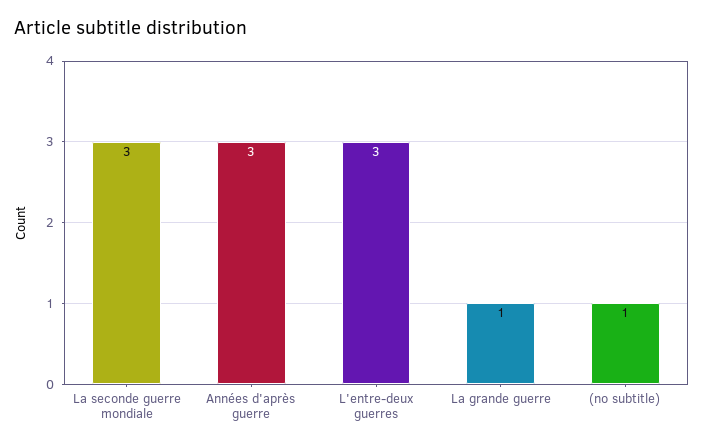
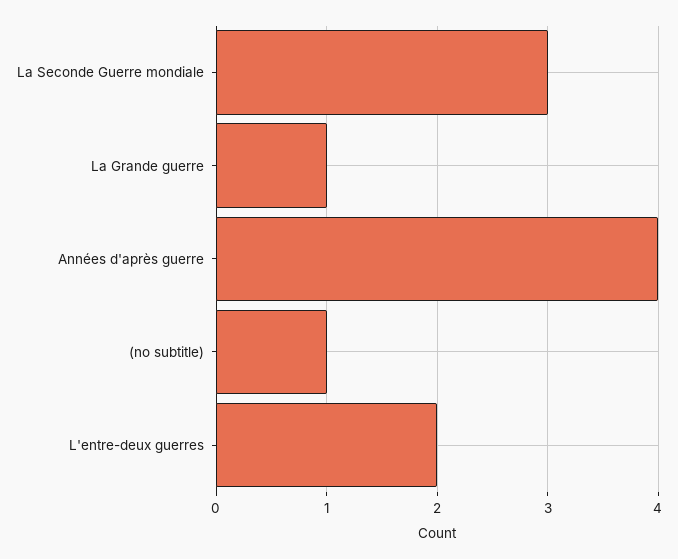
  {
    "La seconde guerre mondiale": 3,
-   "Années d'après guerre": 3,
+   "Années d'après guerre": 4,
-   "L'entre-deux guerres": 3,
+   "L'entre-deux guerres": 2,
    "La grande guerre": 1,
    "(no subtitle)": 1
  }

